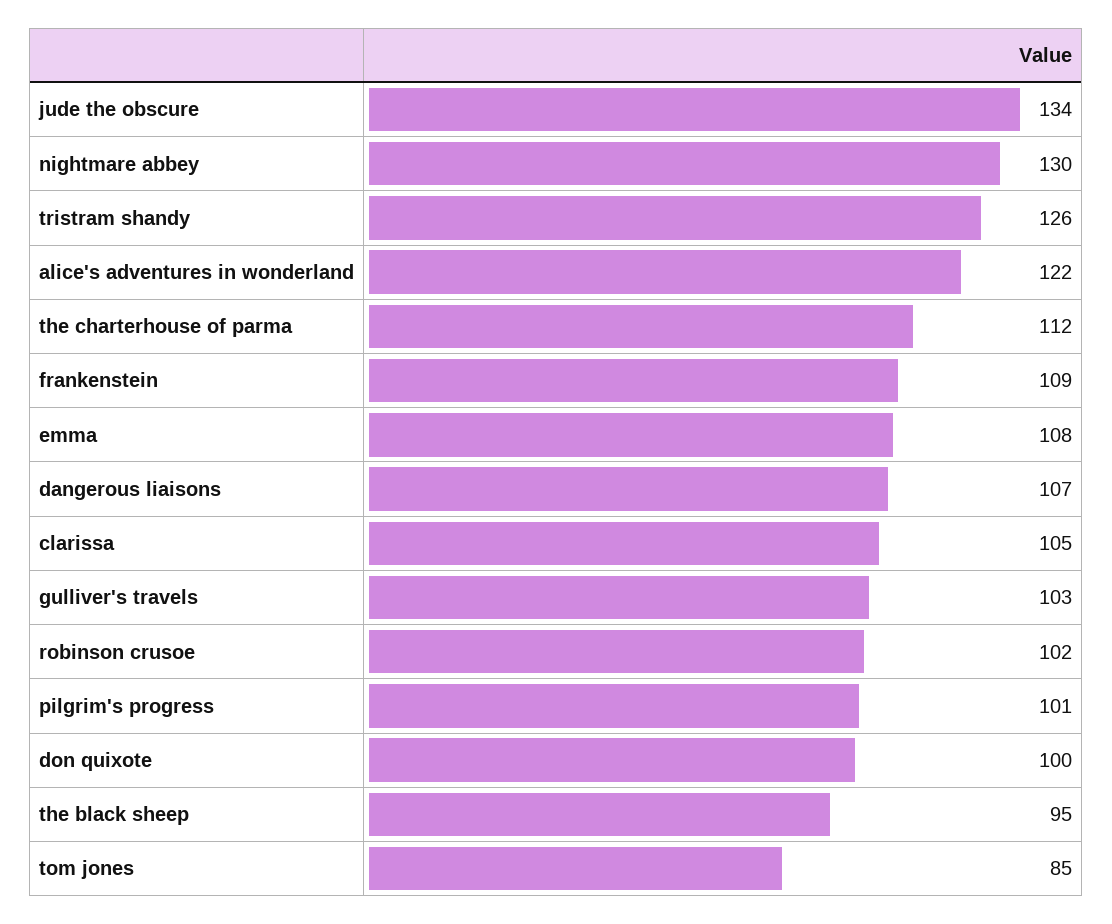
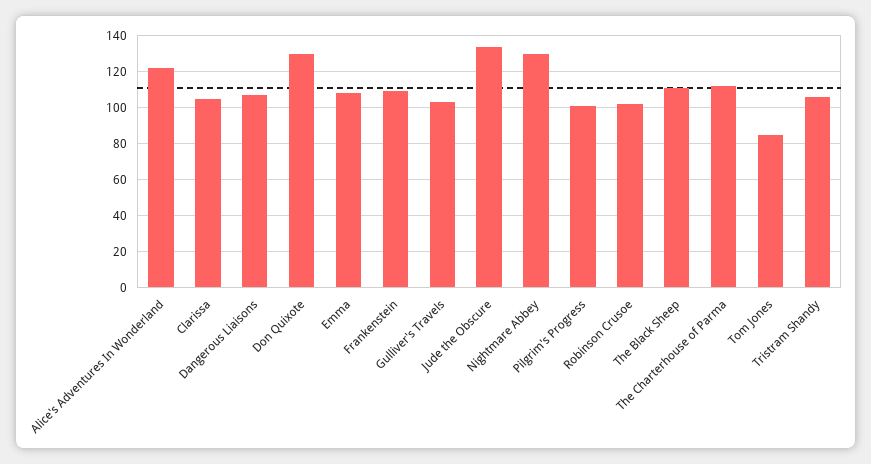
  {
    "jude the obscure": 134,
    "nightmare abbey": 130,
-   "tristram shandy": 126,
+   "tristram shandy": 105,
    "alice's adventures in wonderland": 122,
    "the charterhouse of parma": 112,
    "frankenstein": 109,
    "emma": 108,
    "dangerous liaisons": 107,
    "clarissa": 105,
    "gulliver's travels": 103,
    "robinson crusoe": 102,
    "pilgrim's progress": 101,
-   "don quixote": 100,
+   "don quixote": 130,
-   "the black sheep": 95,
+   "the black sheep": 110,
    "tom jones": 85
  }

